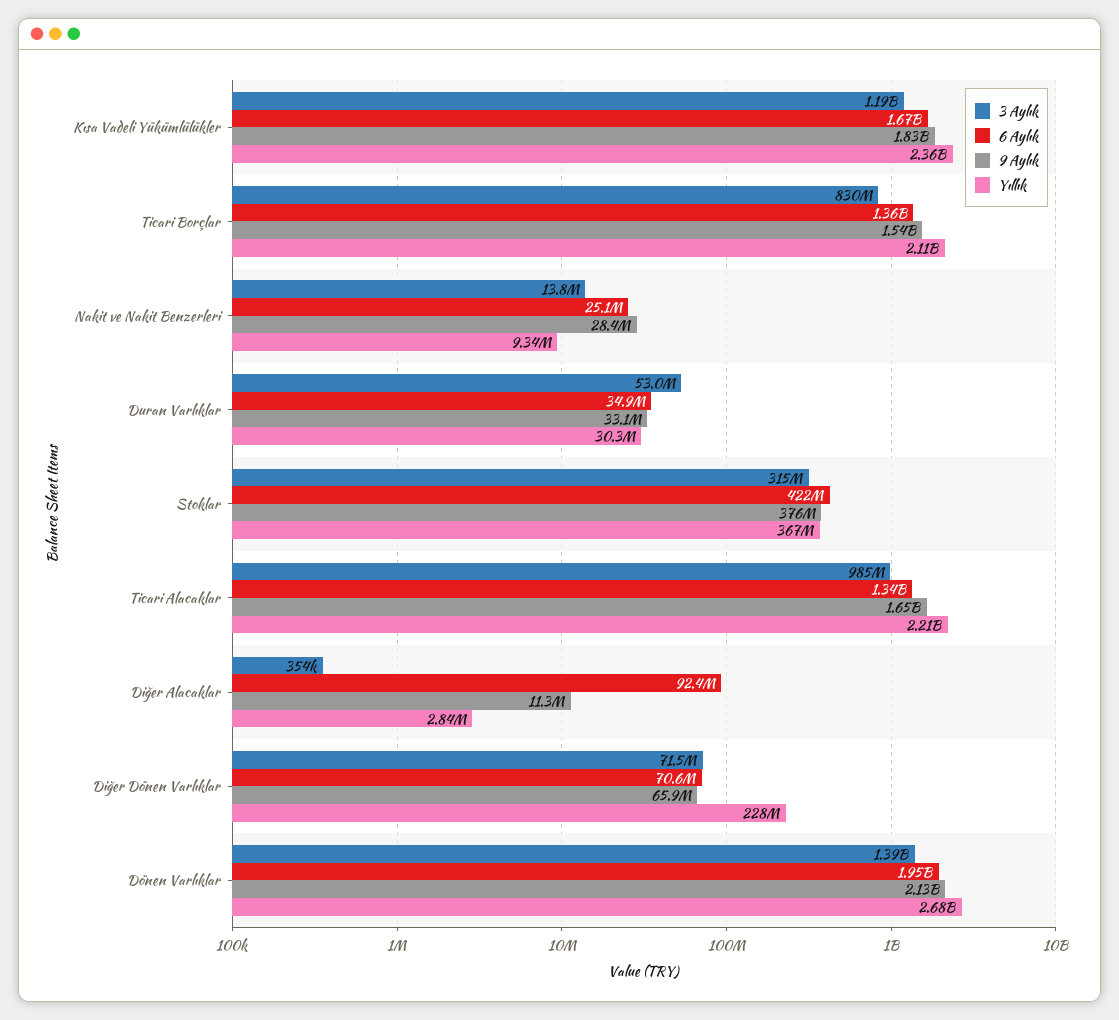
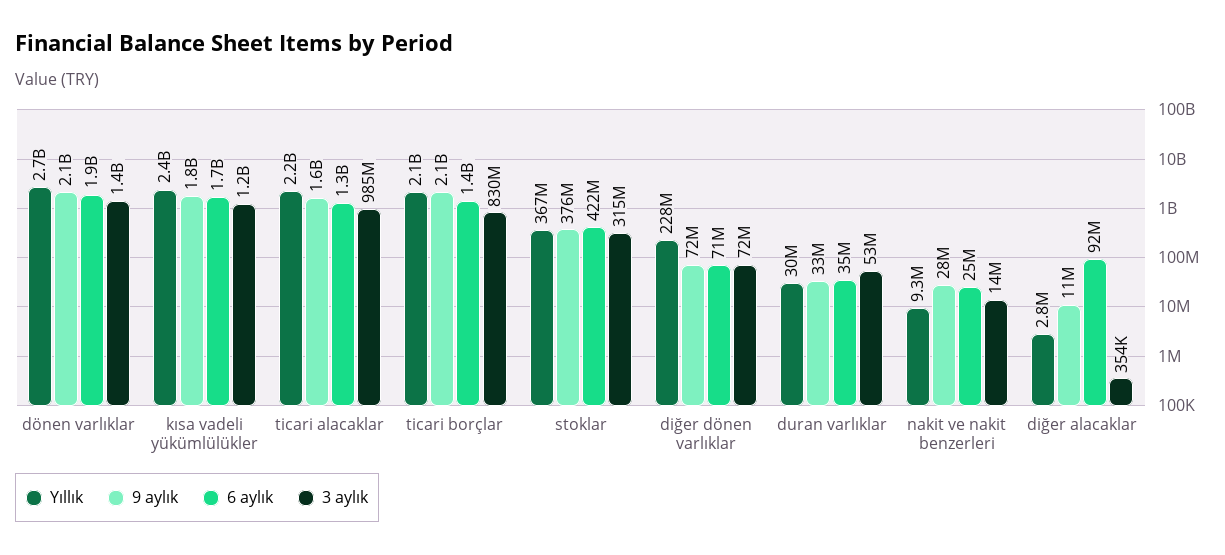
  {
    "3 Aylık": {
      "Kısa Vadeli Yükümlülükler": 1190000000,
      "Ticari Borçlar": 830000000,
      "Nakit ve Nakit Benzerleri": 13800000,
      "Duran Varlıklar": 53000000,
      "Stoklar": 315000000,
      "Ticari Alacaklar": 985000000,
      "Diğer Alacaklar": 354000,
      "Diğer Dönen Varlıklar": 71500000,
      "Dönen Varlıklar": 1390000000
    },
    "6 Aylık": {
      "Kısa Vadeli Yükümlülükler": 1670000000,
      "Ticari Borçlar": 1360000000,
      "Nakit ve Nakit Benzerleri": 25100000,
      "Duran Varlıklar": 34900000,
      "Stoklar": 422000000,
      "Ticari Alacaklar": 1340000000,
      "Diğer Alacaklar": 92400000,
      "Diğer Dönen Varlıklar": 70600000,
      "Dönen Varlıklar": 1950000000
    },
    "9 Aylık": {
      "Kısa Vadeli Yükümlülükler": 1830000000,
-     "Ticari Borçlar": 1540000000,
+     "Ticari Borçlar": 2100000000,
      "Nakit ve Nakit Benzerleri": 28400000,
      "Duran Varlıklar": 33100000,
      "Stoklar": 376000000,
      "Ticari Alacaklar": 1650000000,
      "Diğer Alacaklar": 11300000,
-     "Diğer Dönen Varlıklar": 65900000,
+     "Diğer Dönen Varlıklar": 72000000,
      "Dönen Varlıklar": 2130000000
    },
    "Yıllık": {
      "Kısa Vadeli Yükümlülükler": 2360000000,
      "Ticari Borçlar": 2110000000,
      "Nakit ve Nakit Benzerleri": 9340000,
      "Duran Varlıklar": 30300000,
      "Stoklar": 367000000,
      "Ticari Alacaklar": 2210000000,
      "Diğer Alacaklar": 2840000,
      "Diğer Dönen Varlıklar": 228000000,
      "Dönen Varlıklar": 2680000000
    }
  }

